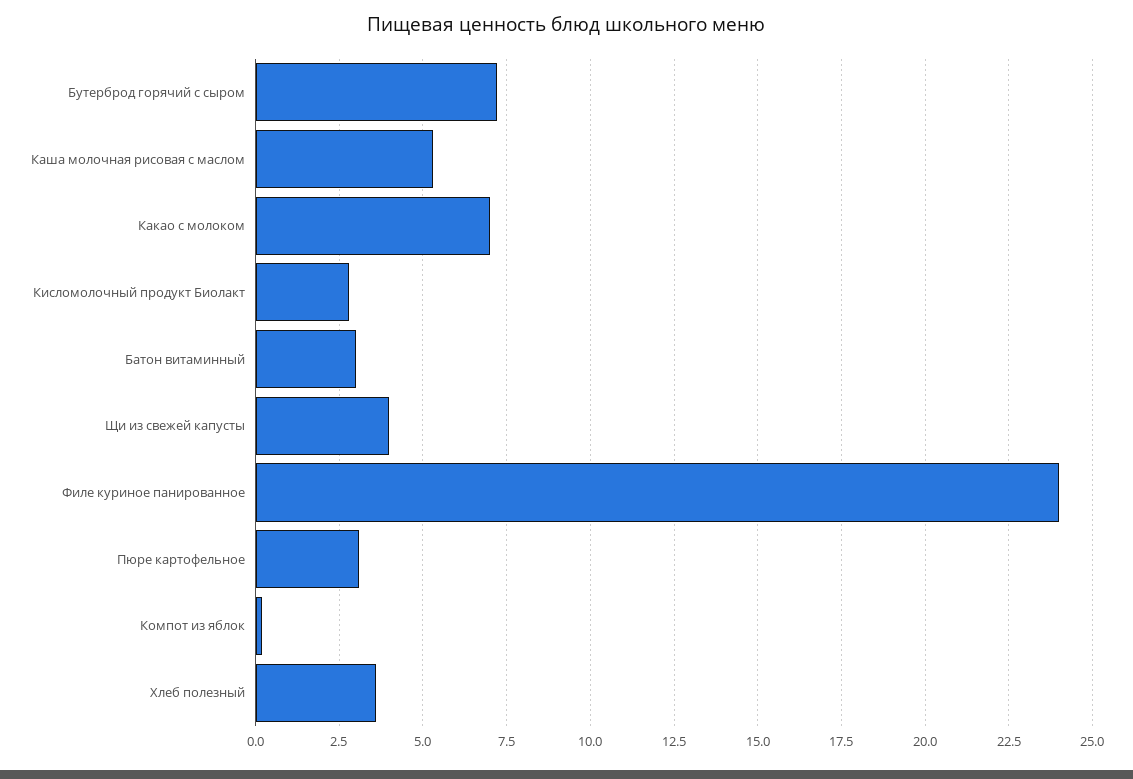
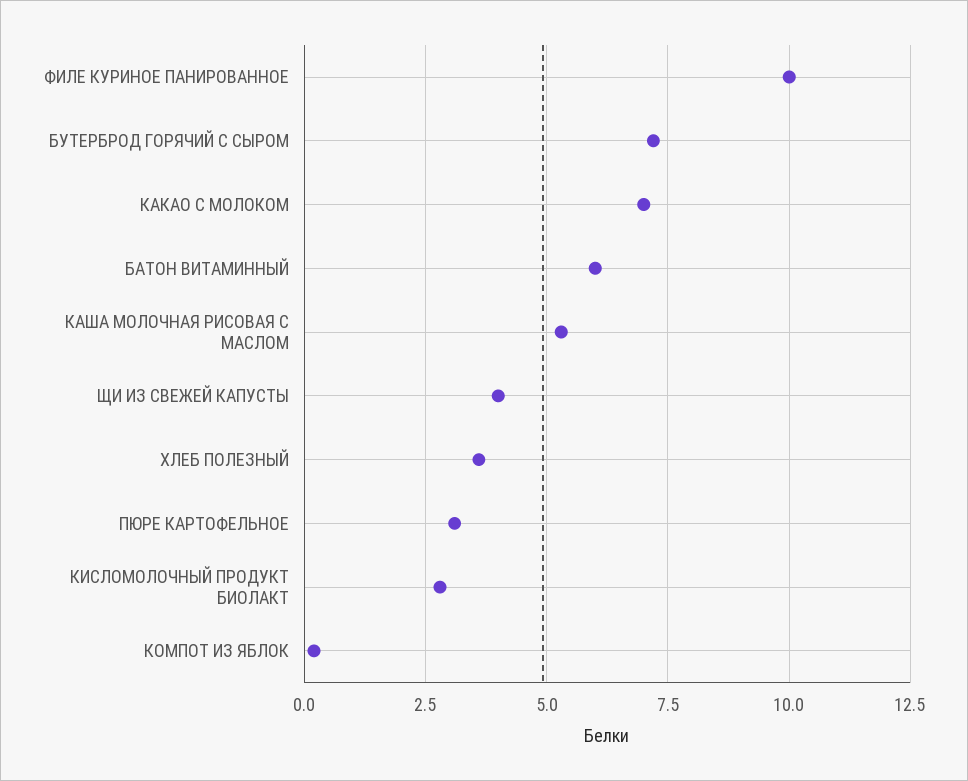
  {
    "Бутерброд горячий с сыром": 7,
    "Каша молочная рисовая с маслом": 5.5,
    "Какао с молоком": 7,
    "Кисломолочный продукт Биолакт": 3,
-   "Батон витаминный": 3,
+   "Батон витаминный": 6,
    "Щи из свежей капусты": 4,
-   "Филе куриное панированное": 24,
+   "Филе куриное панированное": 10,
    "Пюре картофельное": 3,
    "Компот из яблок": 0,
    "Хлеб полезный": 3.5
  }

